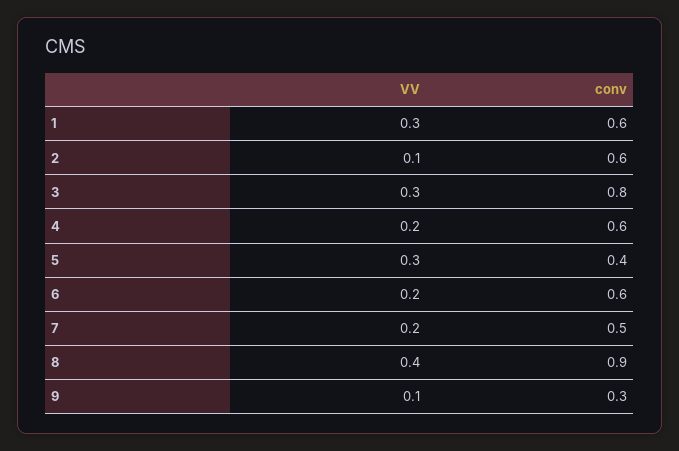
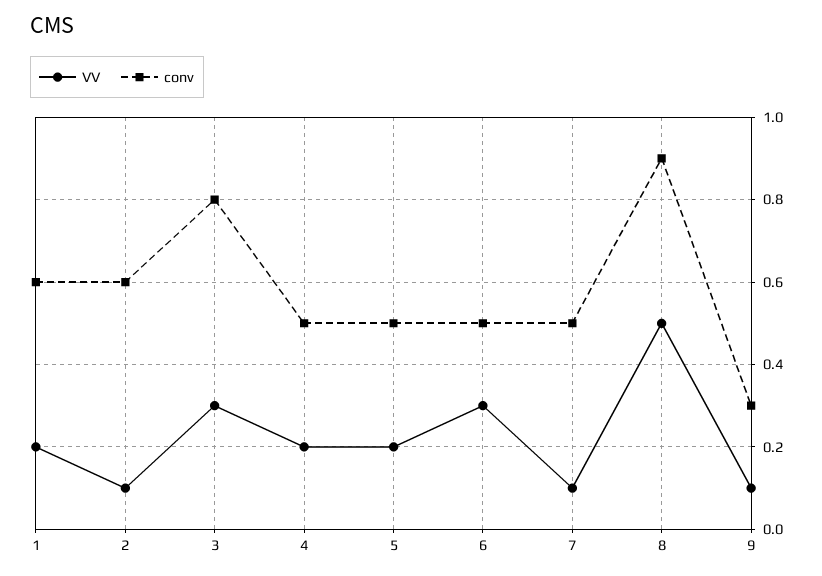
  {
    "VV": {
-     "1": 0.3,
+     "1": 0.2,
      "2": 0.1,
      "3": 0.3,
      "4": 0.2,
-     "5": 0.3,
+     "5": 0.2,
-     "6": 0.2,
+     "6": 0.3,
-     "7": 0.2,
+     "7": 0.1,
-     "8": 0.4,
+     "8": 0.5,
      "9": 0.1
    },
    "conv": {
      "1": 0.6,
      "2": 0.6,
      "3": 0.8,
-     "4": 0.6,
+     "4": 0.5,
-     "5": 0.4,
+     "5": 0.5,
-     "6": 0.6,
+     "6": 0.5,
      "7": 0.5,
      "8": 0.9,
      "9": 0.3
    }
  }

